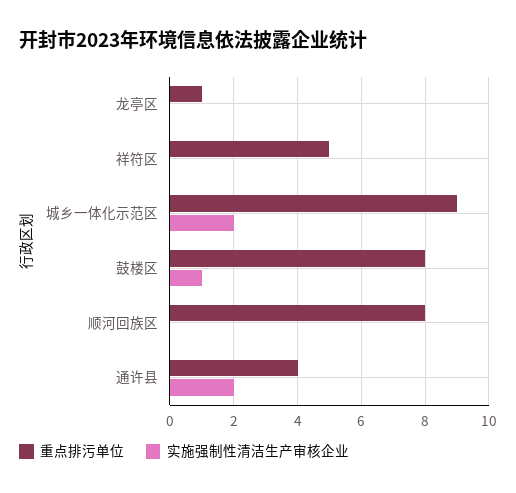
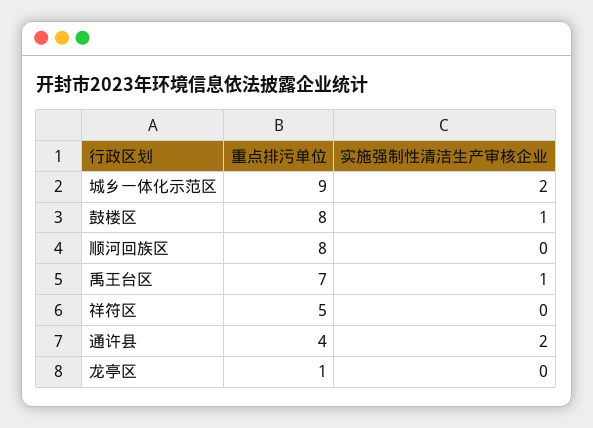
  {
    "重点排污单位": {
      "龙亭区": 1,
      "祥符区": 5,
      "城乡一体化示范区": 9,
      "鼓楼区": 8,
      "顺河回族区": 8,
-     "通许县": 4
+     "通许县": 4,
+     "禹王台区": 7
    },
    "实施强制性清洁生产审核企业": {
      "龙亭区": 0,
      "祥符区": 0,
      "城乡一体化示范区": 2,
      "鼓楼区": 1,
      "顺河回族区": 0,
-     "通许县": 2
+     "通许县": 2,
+     "禹王台区": 1
    }
  }

